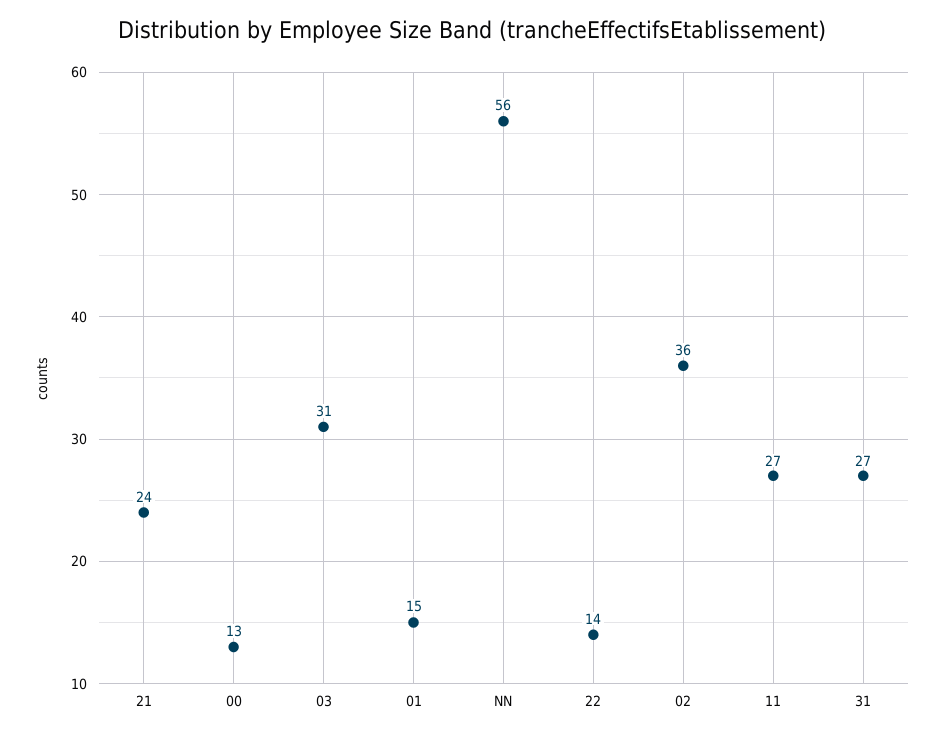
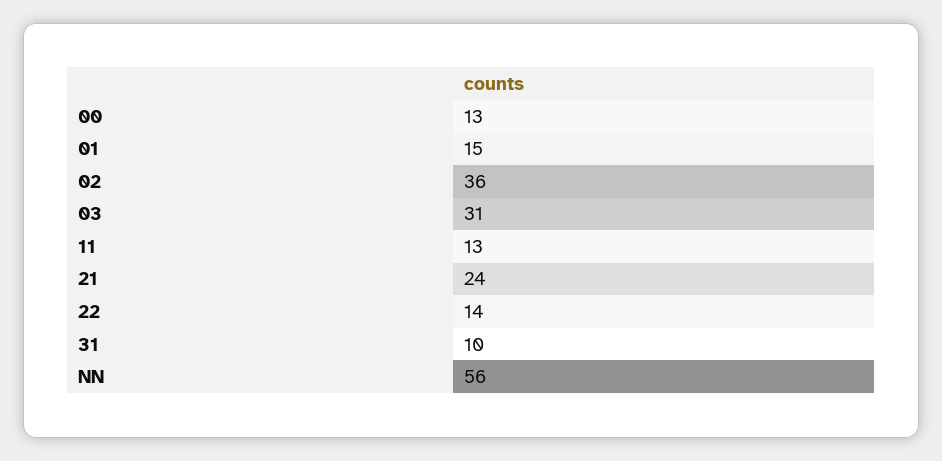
  {
    "21": 24,
    "00": 13,
    "03": 31,
    "01": 15,
    "NN": 56,
    "22": 14,
    "02": 36,
-   "11": 27,
+   "11": 13,
-   "31": 27
+   "31": 10
  }

